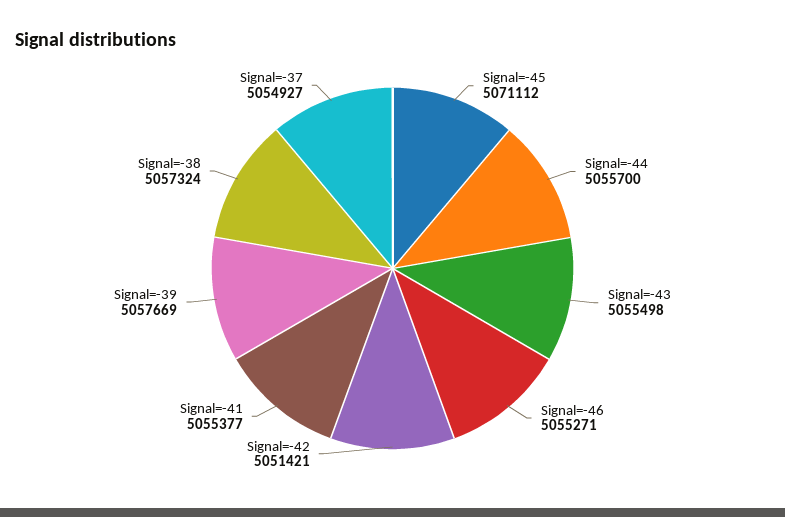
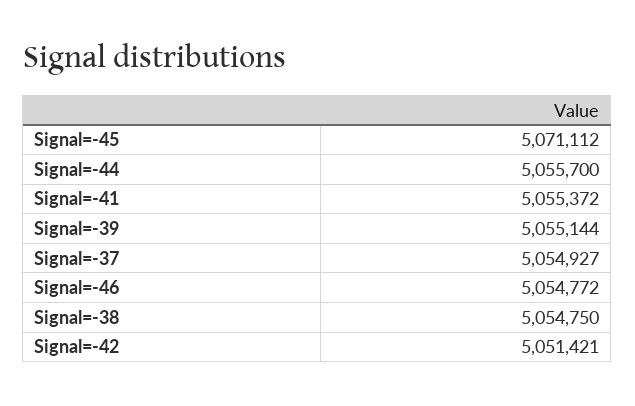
  {
    "Signal=-45": 5071112,
    "Signal=-44": 5055700,
-   "Signal=-43": 5055498,
-   "Signal=-46": 5055271,
+   "Signal=-46": 5054772,
    "Signal=-42": 5051421,
-   "Signal=-41": 5055377,
+   "Signal=-41": 5055372,
-   "Signal=-39": 5057669,
+   "Signal=-39": 5055144,
-   "Signal=-38": 5057324,
+   "Signal=-38": 5054750,
    "Signal=-37": 5054927
  }

